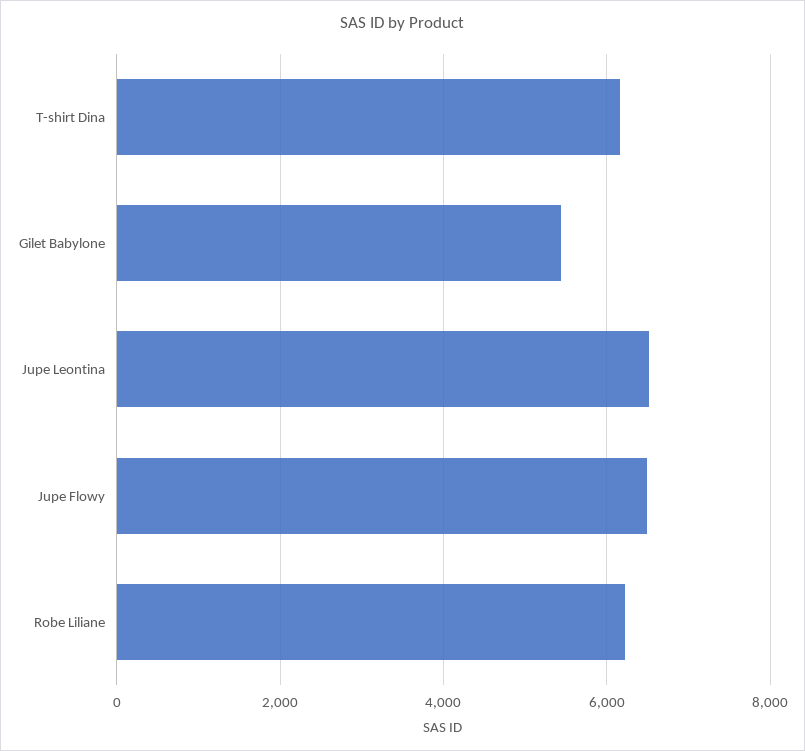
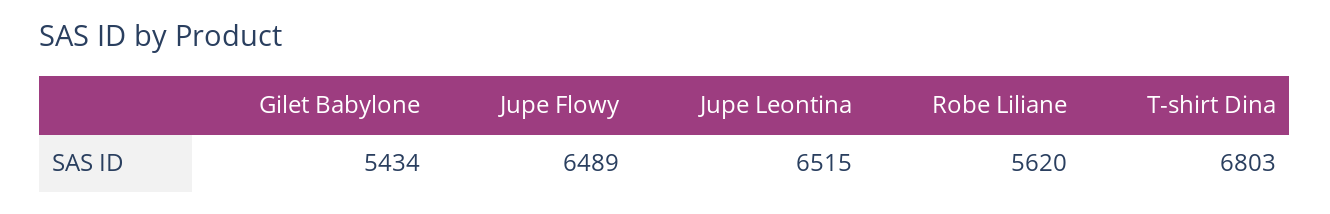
  {
-   "T-shirt Dina": 6200,
+   "T-shirt Dina": 6803,
    "Gilet Babylone": 5434,
    "Jupe Leontina": 6515,
    "Jupe Flowy": 6489,
-   "Robe Liliane": 6200
+   "Robe Liliane": 5620
  }

